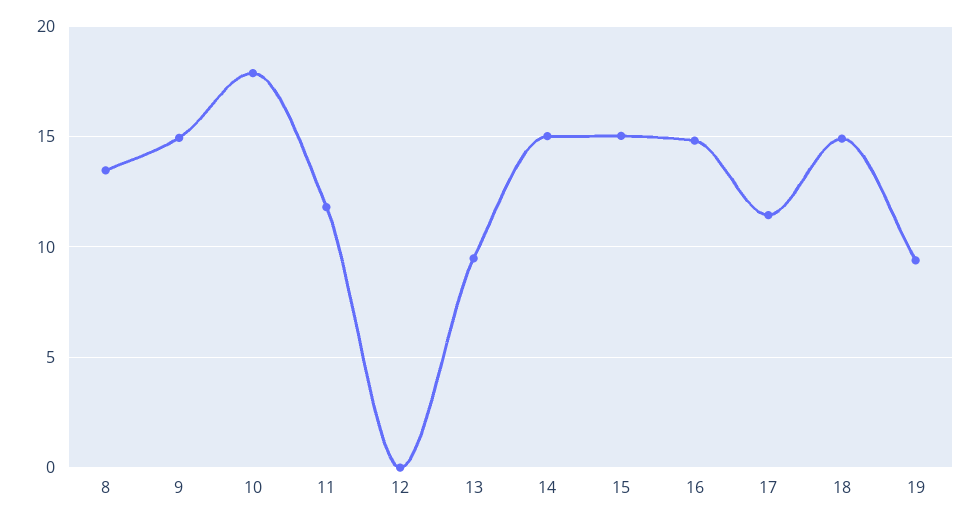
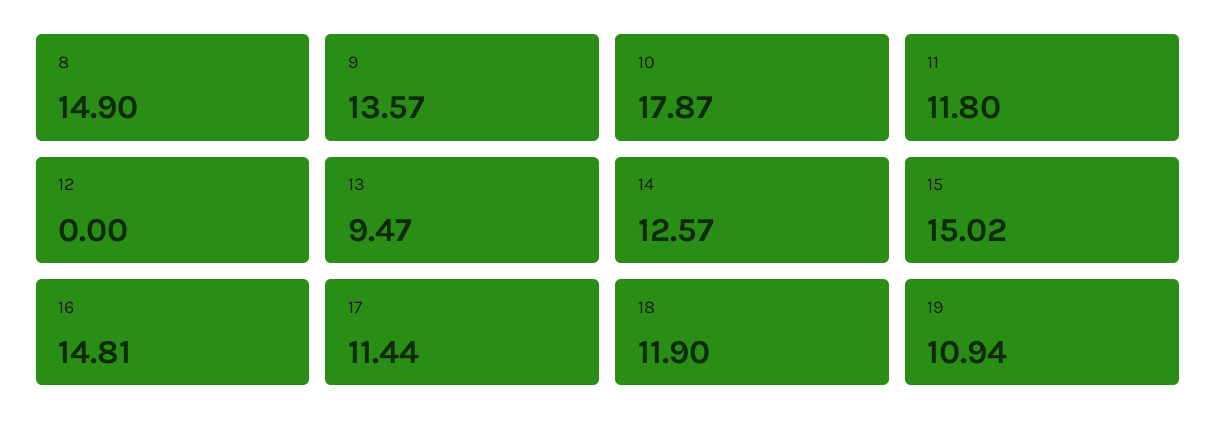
  {
-   "8": 13.5,
+   "8": 14.9,
-   "9": 15,
+   "9": 13.57,
    "10": 17.87,
    "11": 11.8,
    "12": 0,
    "13": 9.47,
-   "14": 15,
+   "14": 12.57,
    "15": 15.02,
    "16": 14.81,
    "17": 11.44,
-   "18": 15,
+   "18": 11.9,
-   "19": 9.5
+   "19": 10.94
  }

